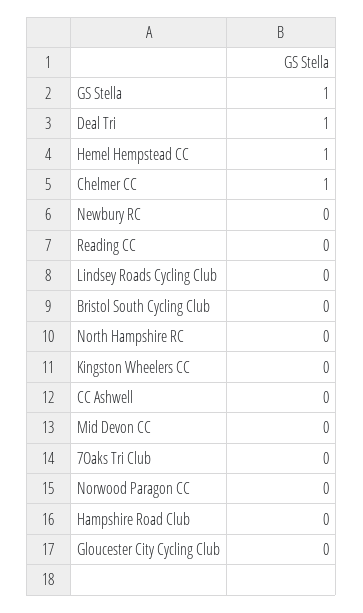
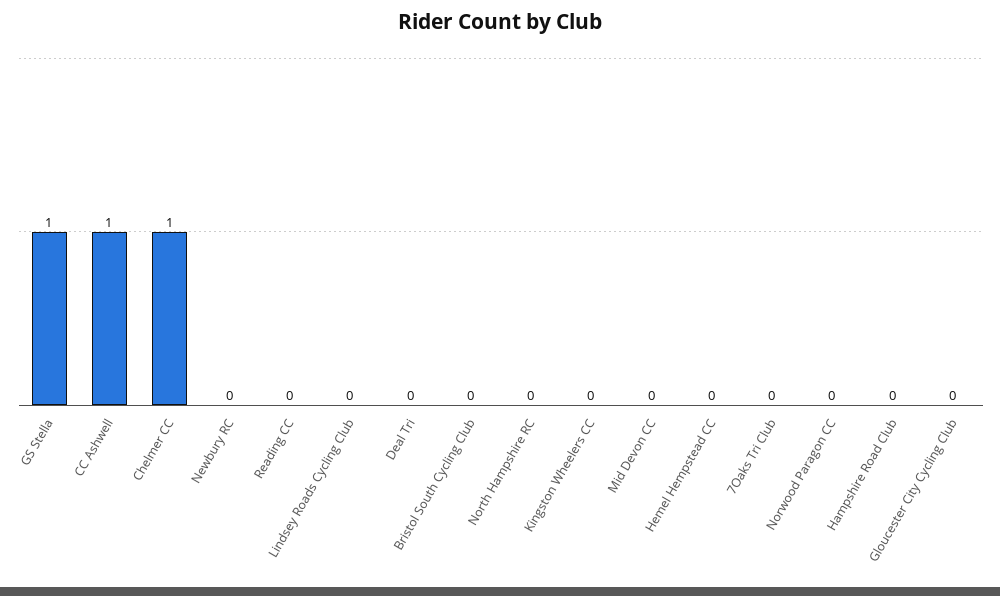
  {
    "GS Stella": 1,
-   "Deal Tri": 1,
+   "Deal Tri": 0,
-   "Hemel Hempstead CC": 1,
+   "Hemel Hempstead CC": 0,
    "Chelmer CC": 1,
    "Newbury RC": 0,
    "Reading CC": 0,
    "Lindsey Roads Cycling Club": 0,
    "Bristol South Cycling Club": 0,
    "North Hampshire RC": 0,
    "Kingston Wheelers CC": 0,
-   "CC Ashwell": 0,
+   "CC Ashwell": 1,
    "Mid Devon CC": 0,
    "7Oaks Tri Club": 0,
    "Norwood Paragon CC": 0,
    "Hampshire Road Club": 0,
    "Gloucester City Cycling Club": 0
  }

